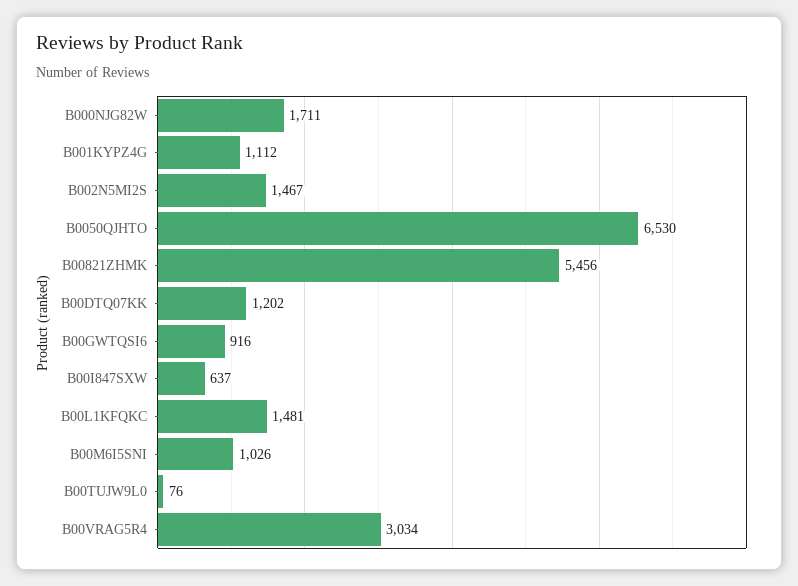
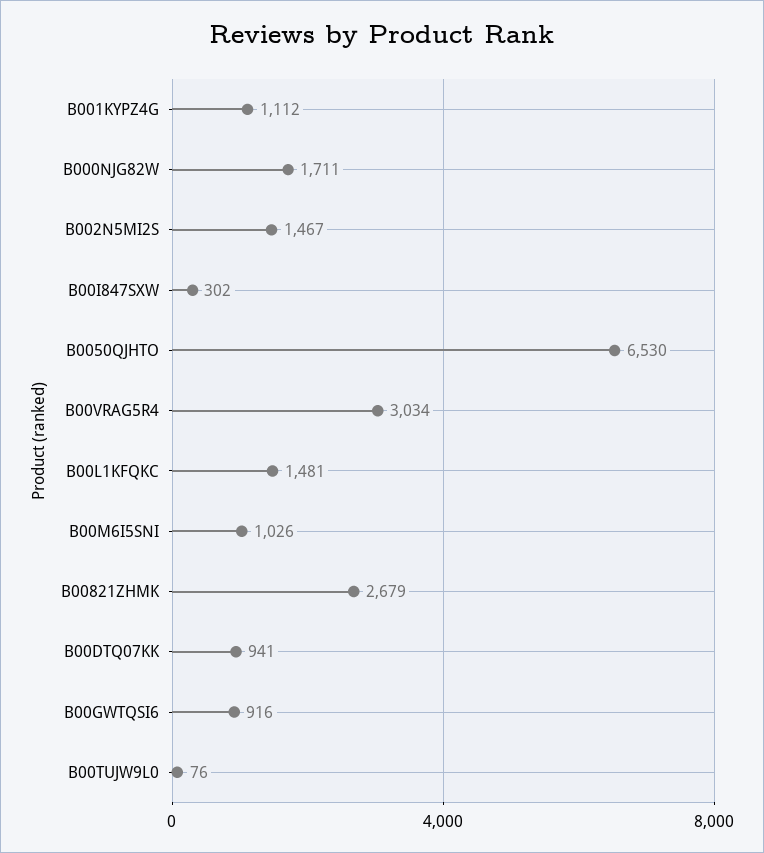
  {
    "B000NJG82W": 1711,
    "B001KYPZ4G": 1112,
    "B002N5MI2S": 1467,
    "B0050QJHTO": 6530,
-   "B00821ZHMK": 5456,
+   "B00821ZHMK": 2679,
-   "B00DTQ07KK": 1202,
+   "B00DTQ07KK": 941,
    "B00GWTQSI6": 916,
-   "B00I847SXW": 637,
+   "B00I847SXW": 302,
    "B00L1KFQKC": 1481,
    "B00M6I5SNI": 1026,
    "B00TUJW9L0": 76,
    "B00VRAG5R4": 3034
  }

